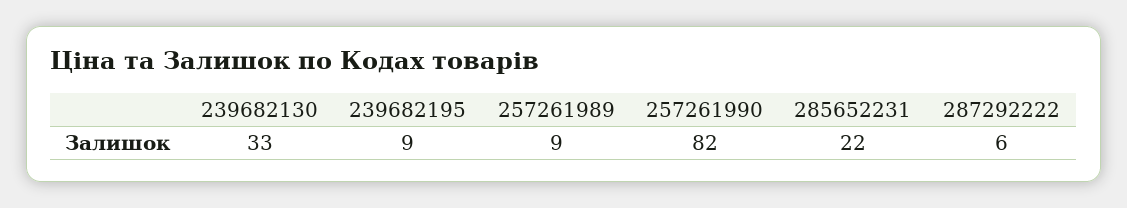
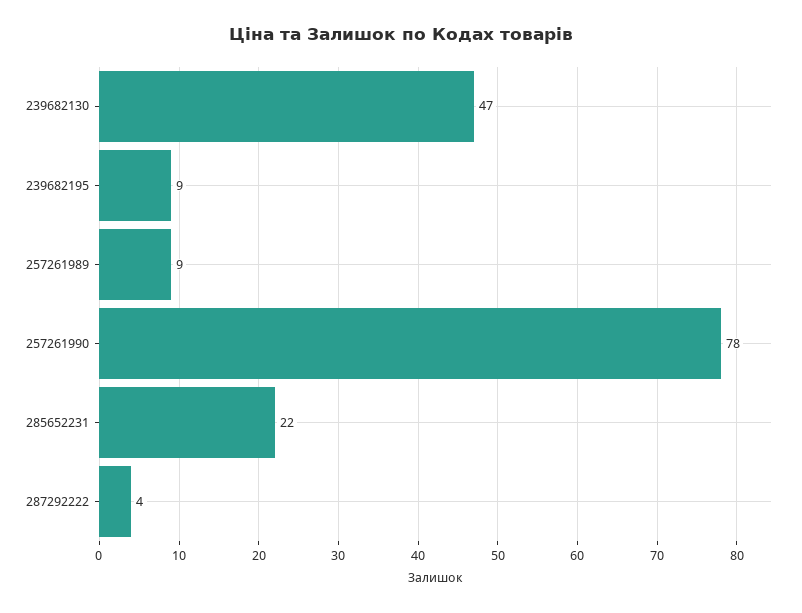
  {
-   "239682130": 33,
+   "239682130": 47,
    "239682195": 9,
    "257261989": 9,
-   "257261990": 82,
+   "257261990": 78,
    "285652231": 22,
-   "287292222": 6
+   "287292222": 4
  }

